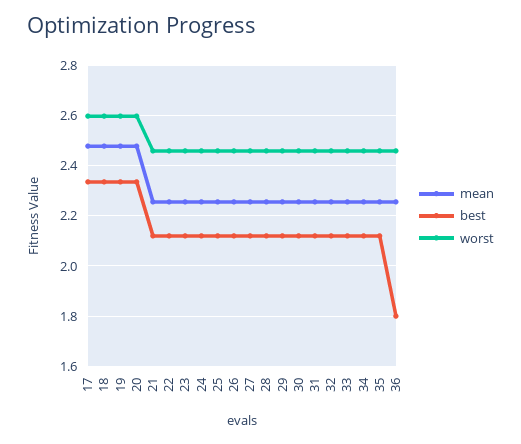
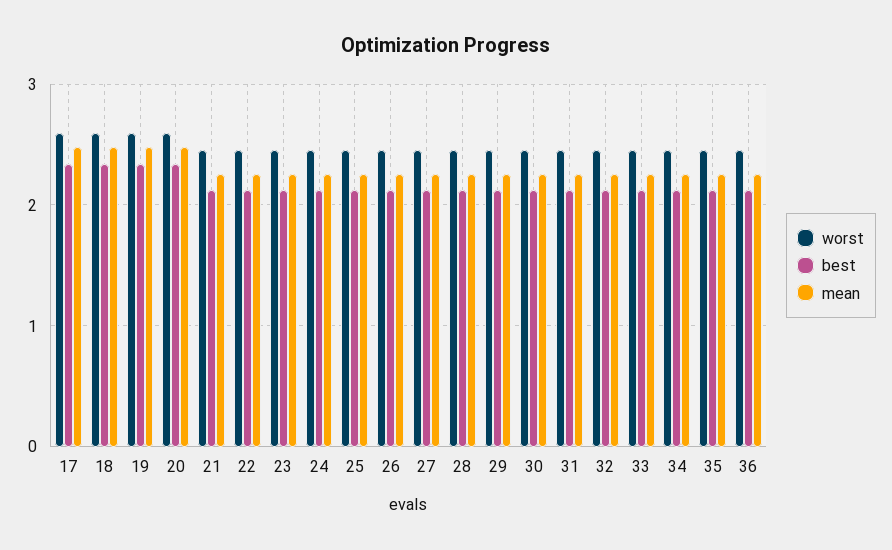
  {
    "mean": {
      "17": 2.475,
      "18": 2.475,
      "19": 2.475,
      "20": 2.475,
      "21": 2.25,
      "22": 2.25,
      "23": 2.25,
      "24": 2.25,
      "25": 2.25,
      "26": 2.25,
      "27": 2.25,
      "28": 2.25,
      "29": 2.25,
      "30": 2.25,
      "31": 2.25,
      "32": 2.25,
      "33": 2.25,
      "34": 2.25,
      "35": 2.25,
      "36": 2.25
    },
    "best": {
      "17": 2.325,
      "18": 2.325,
      "19": 2.325,
      "20": 2.325,
      "21": 2.125,
      "22": 2.125,
      "23": 2.125,
      "24": 2.125,
      "25": 2.125,
      "26": 2.125,
      "27": 2.125,
      "28": 2.125,
      "29": 2.125,
      "30": 2.125,
      "31": 2.125,
      "32": 2.125,
      "33": 2.125,
      "34": 2.125,
      "35": 2.125,
-     "36": 1.8
+     "36": 2.1
    },
    "worst": {
      "17": 2.6,
      "18": 2.6,
      "19": 2.6,
      "20": 2.6,
      "21": 2.45,
      "22": 2.45,
      "23": 2.45,
      "24": 2.45,
      "25": 2.45,
      "26": 2.45,
      "27": 2.45,
      "28": 2.45,
      "29": 2.45,
      "30": 2.45,
      "31": 2.45,
      "32": 2.45,
      "33": 2.45,
      "34": 2.45,
      "35": 2.45,
      "36": 2.45
    }
  }

